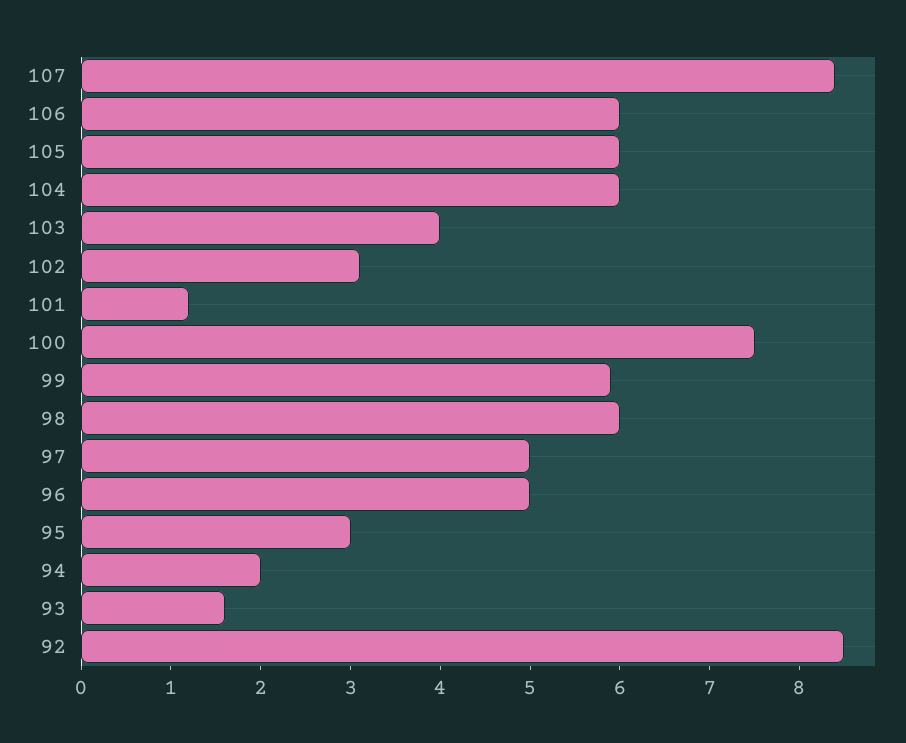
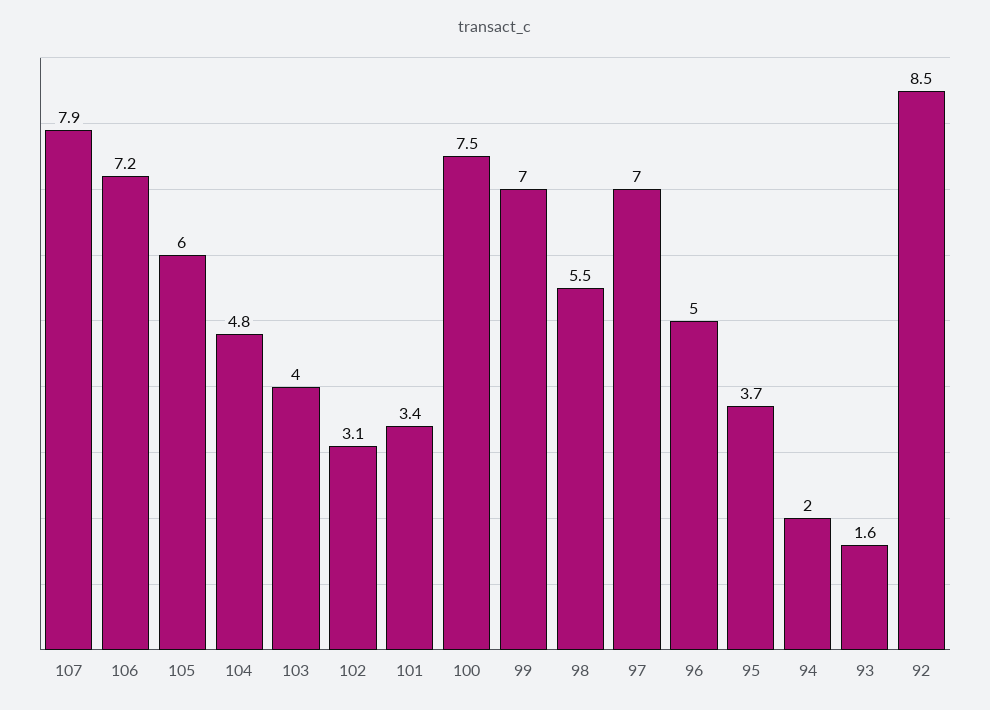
  {
-   "107": 8.4,
+   "107": 7.9,
-   "106": 6,
+   "106": 7.2,
    "105": 6,
-   "104": 6,
+   "104": 4.8,
    "103": 4,
    "102": 3.1,
-   "101": 1.2,
+   "101": 3.4,
    "100": 7.5,
-   "99": 5.9,
+   "99": 7,
-   "98": 6,
+   "98": 5.5,
-   "97": 5,
+   "97": 7,
    "96": 5,
-   "95": 3,
+   "95": 3.7,
    "94": 2,
    "93": 1.6,
    "92": 8.5
  }

